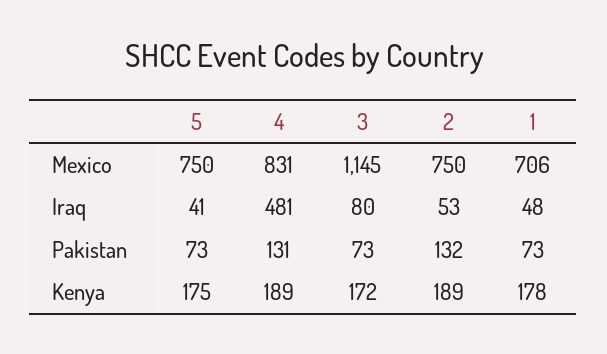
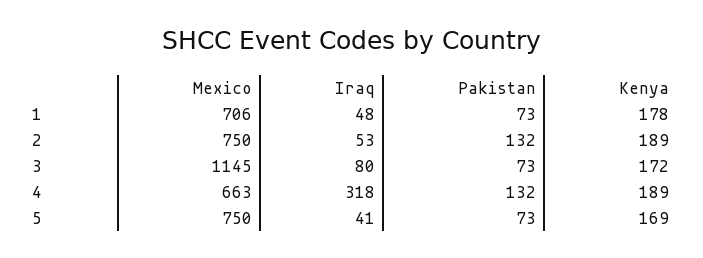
  {
    "5": {
      "Mexico": 750,
      "Iraq": 41,
      "Pakistan": 73,
-     "Kenya": 175
+     "Kenya": 169
    },
    "4": {
-     "Mexico": 831,
+     "Mexico": 663,
-     "Iraq": 481,
+     "Iraq": 318,
-     "Pakistan": 131,
+     "Pakistan": 132,
      "Kenya": 189
    },
    "3": {
      "Mexico": 1145,
      "Iraq": 80,
      "Pakistan": 73,
      "Kenya": 172
    },
    "2": {
      "Mexico": 750,
      "Iraq": 53,
      "Pakistan": 132,
      "Kenya": 189
    },
    "1": {
      "Mexico": 706,
      "Iraq": 48,
      "Pakistan": 73,
      "Kenya": 178
    }
  }

